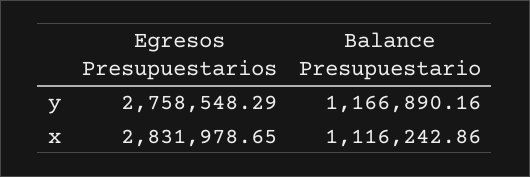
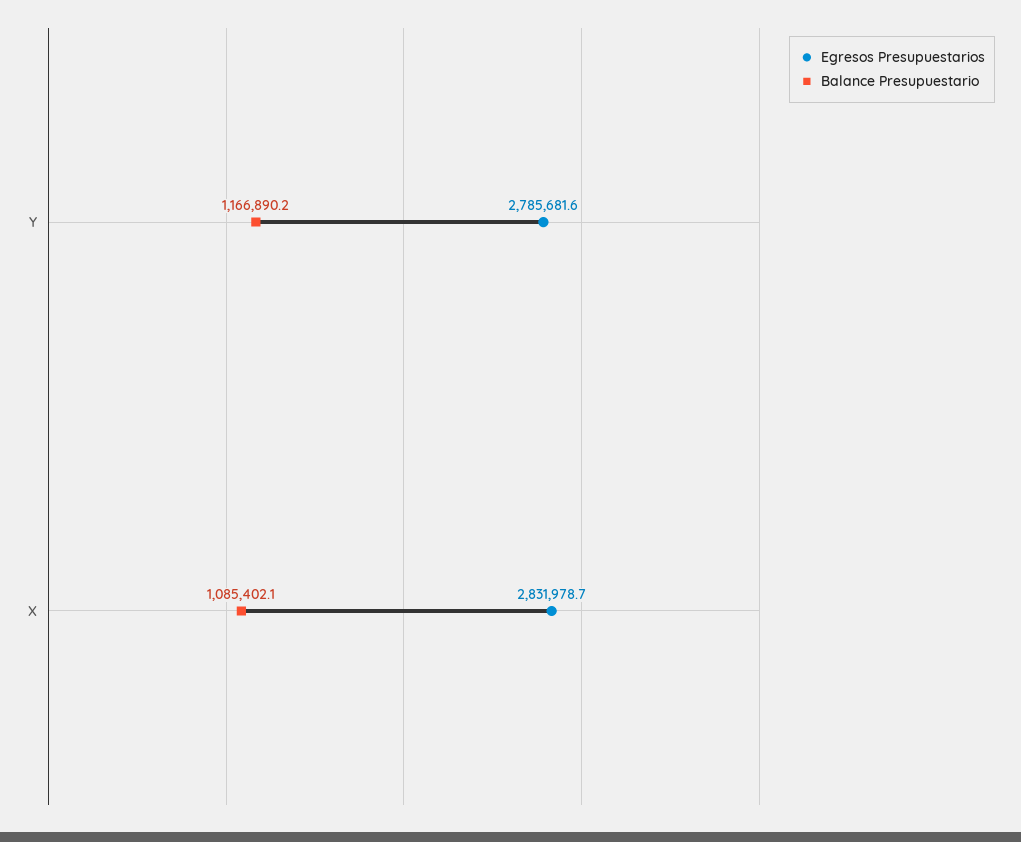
  {
    "Egresos Presupuestarios": {
-     "y": 2758548.29,
+     "y": 2785681.6,
      "x": 2831978.65
    },
    "Balance Presupuestario": {
      "y": 1166890.16,
-     "x": 1116242.86
+     "x": 1085402.1
    }
  }

